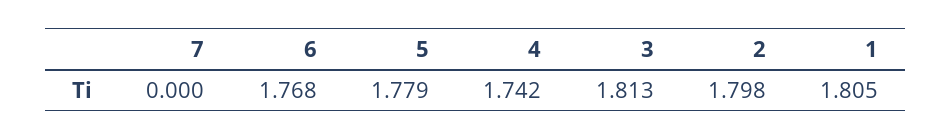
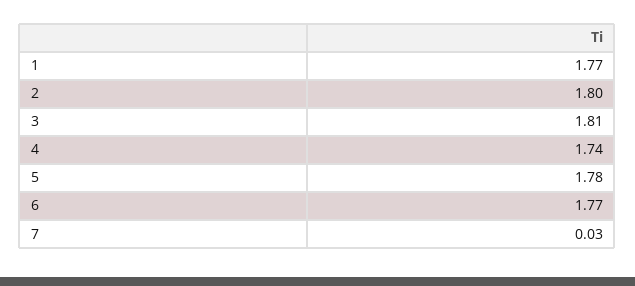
  {
-   "7": 0,
+   "7": 0.03,
    "6": 1.768,
    "5": 1.779,
    "4": 1.742,
    "3": 1.813,
    "2": 1.798,
-   "1": 1.805
+   "1": 1.77
  }

